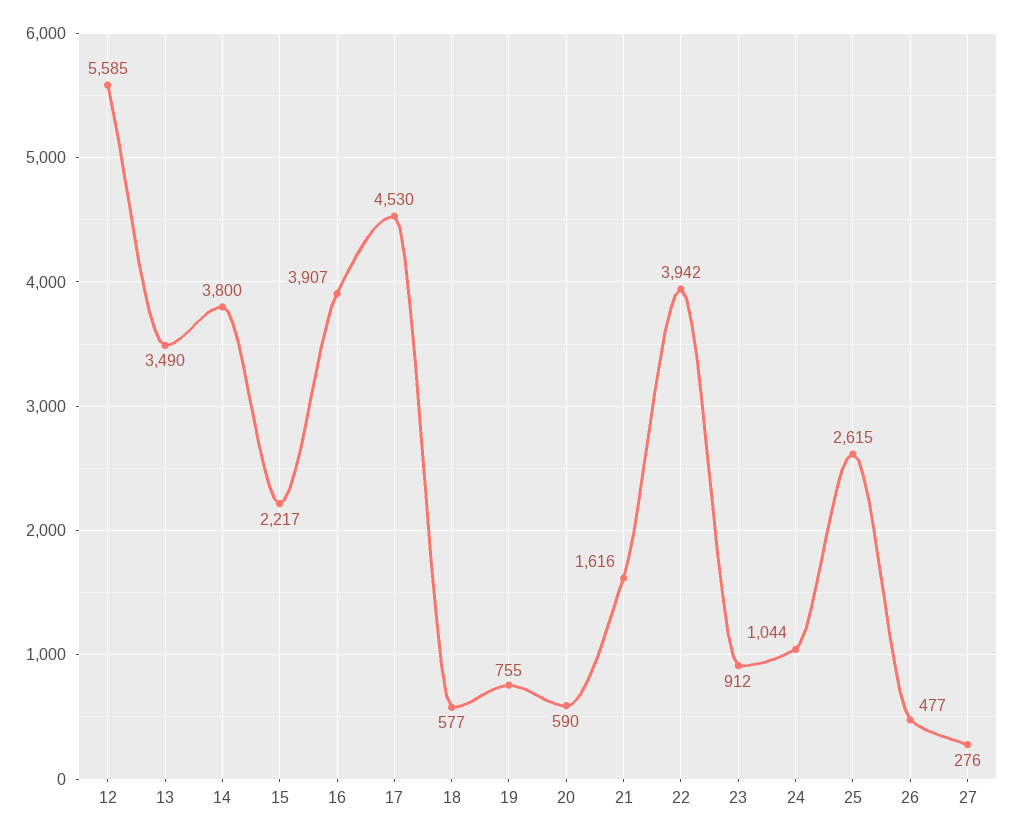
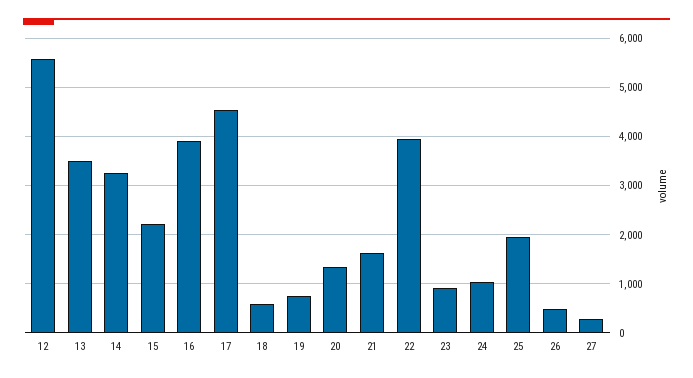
  {
    "12": 5585,
    "13": 3490,
-   "14": 3800,
+   "14": 3200,
    "15": 2217,
    "16": 3907,
    "17": 4530,
    "18": 577,
    "19": 755,
-   "20": 590,
+   "20": 1400,
    "21": 1616,
    "22": 3942,
    "23": 912,
    "24": 1044,
-   "25": 2615,
+   "25": 2000,
    "26": 477,
    "27": 276
  }

